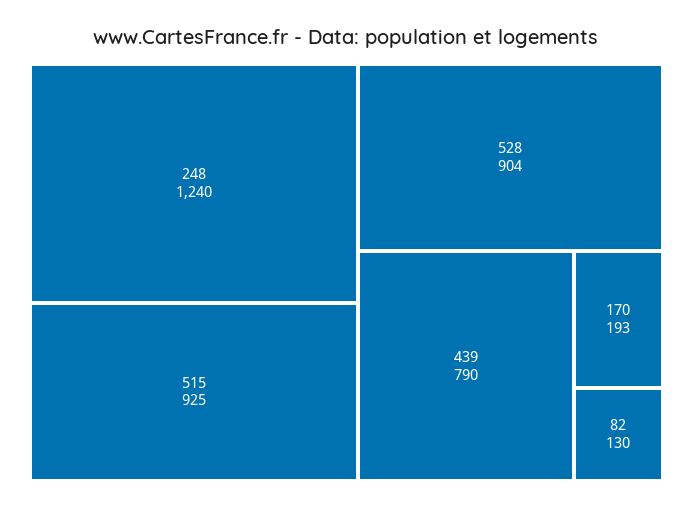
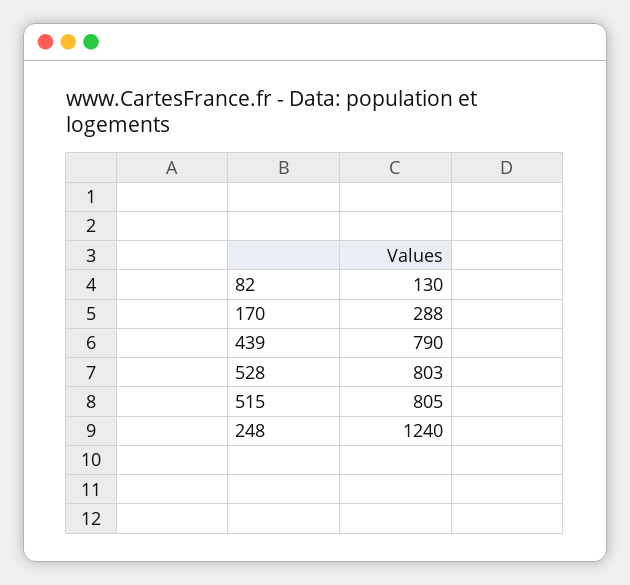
  {
    "248": 1240,
-   "515": 925,
+   "515": 805,
-   "528": 904,
+   "528": 803,
    "439": 790,
-   "170": 193,
+   "170": 288,
    "82": 130
  }

